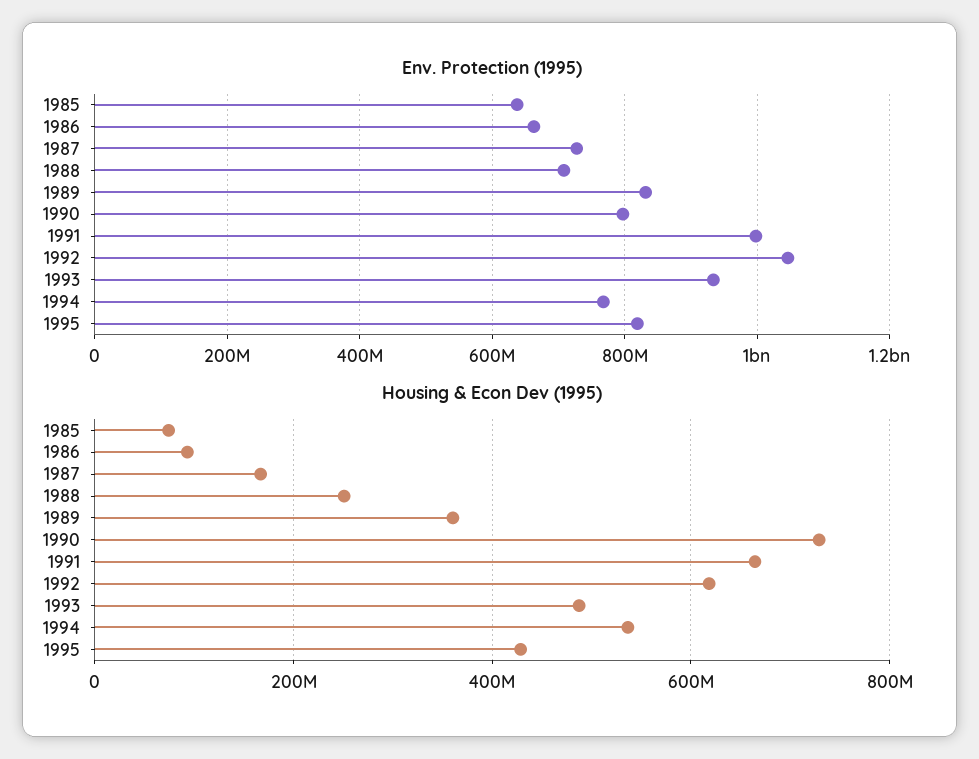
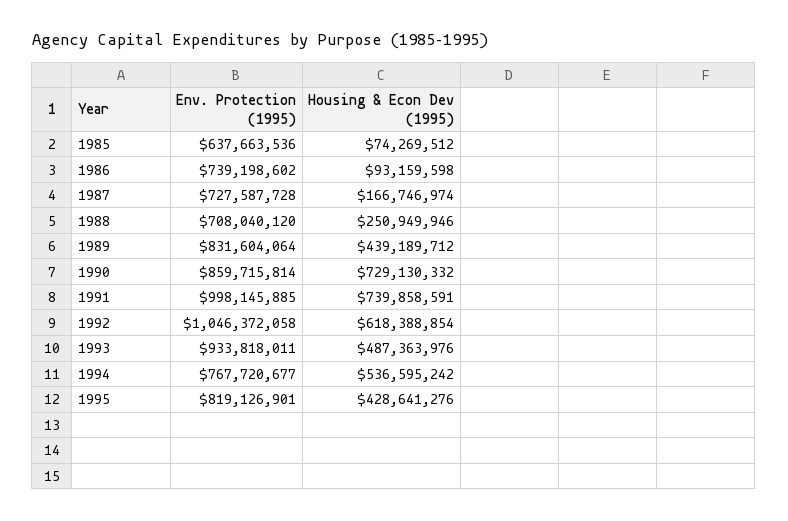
  {
    "Env. Protection (1995)": {
      "1985": 637663536,
-     "1986": 660000000,
+     "1986": 739198602,
      "1987": 727587728,
      "1988": 708040120,
      "1989": 831604064,
-     "1990": 800000000,
+     "1990": 859715814,
      "1991": 998145885,
      "1992": 1046372058,
      "1993": 933818011,
      "1994": 767720677,
      "1995": 819126901
    },
    "Housing & Econ Dev (1995)": {
      "1985": 74269512,
      "1986": 93159598,
      "1987": 166746974,
      "1988": 250949946,
-     "1989": 360000000,
+     "1989": 439189712,
      "1990": 729130332,
-     "1991": 660000000,
+     "1991": 739858591,
      "1992": 618388854,
      "1993": 487363976,
      "1994": 536595242,
      "1995": 428641276
    }
  }

